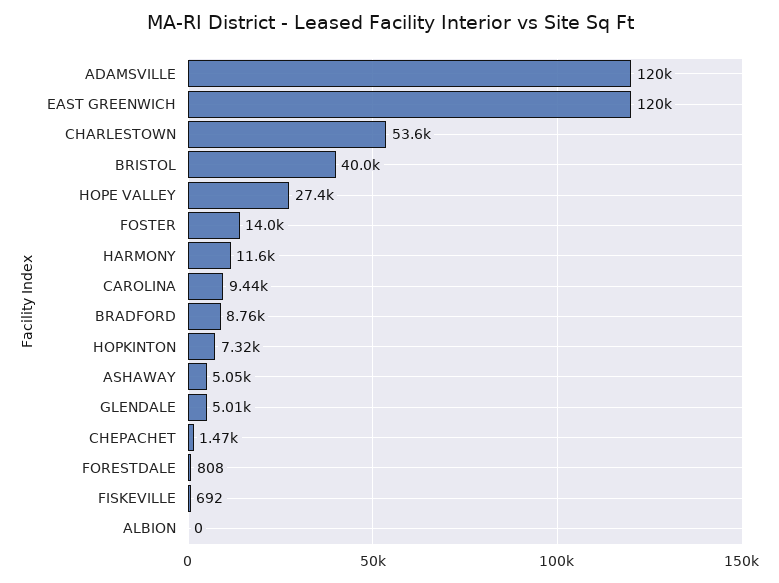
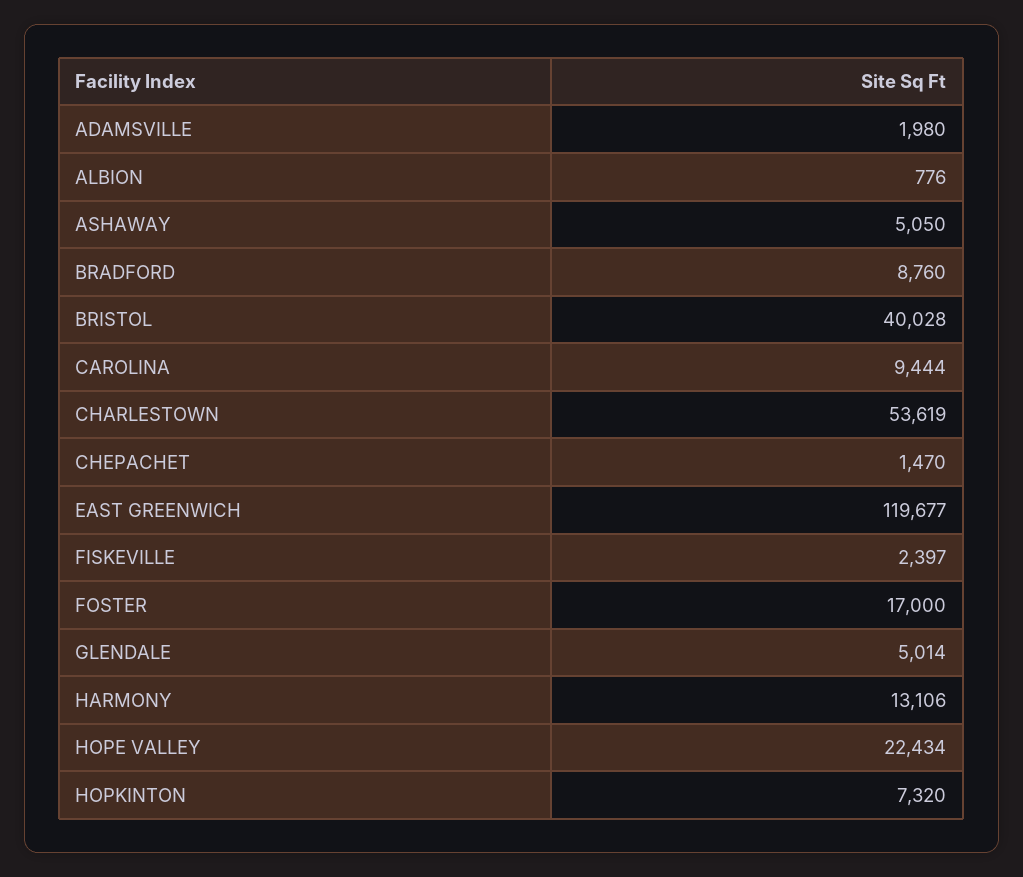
  {
-   "ADAMSVILLE": 120000,
+   "ADAMSVILLE": 1980,
    "EAST GREENWICH": 119677,
    "CHARLESTOWN": 53619,
    "BRISTOL": 40028,
-   "HOPE VALLEY": 27400,
+   "HOPE VALLEY": 22434,
-   "FOSTER": 14000,
+   "FOSTER": 17000,
-   "HARMONY": 11600,
+   "HARMONY": 13106,
    "CAROLINA": 9444,
    "BRADFORD": 8760,
    "HOPKINTON": 7320,
    "ASHAWAY": 5050,
    "GLENDALE": 5014,
    "CHEPACHET": 1470,
-   "FORESTDALE": 808,
-   "FISKEVILLE": 692,
+   "FISKEVILLE": 2397,
-   "ALBION": 0
+   "ALBION": 776
  }

